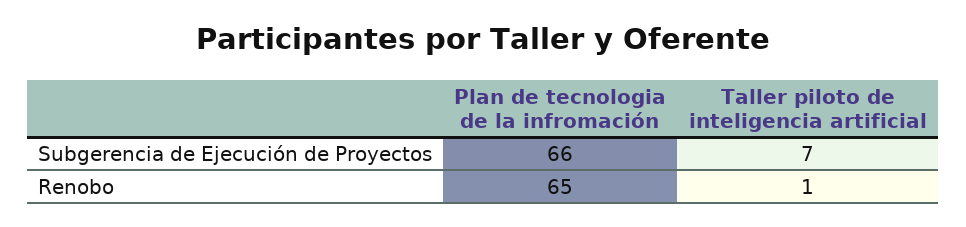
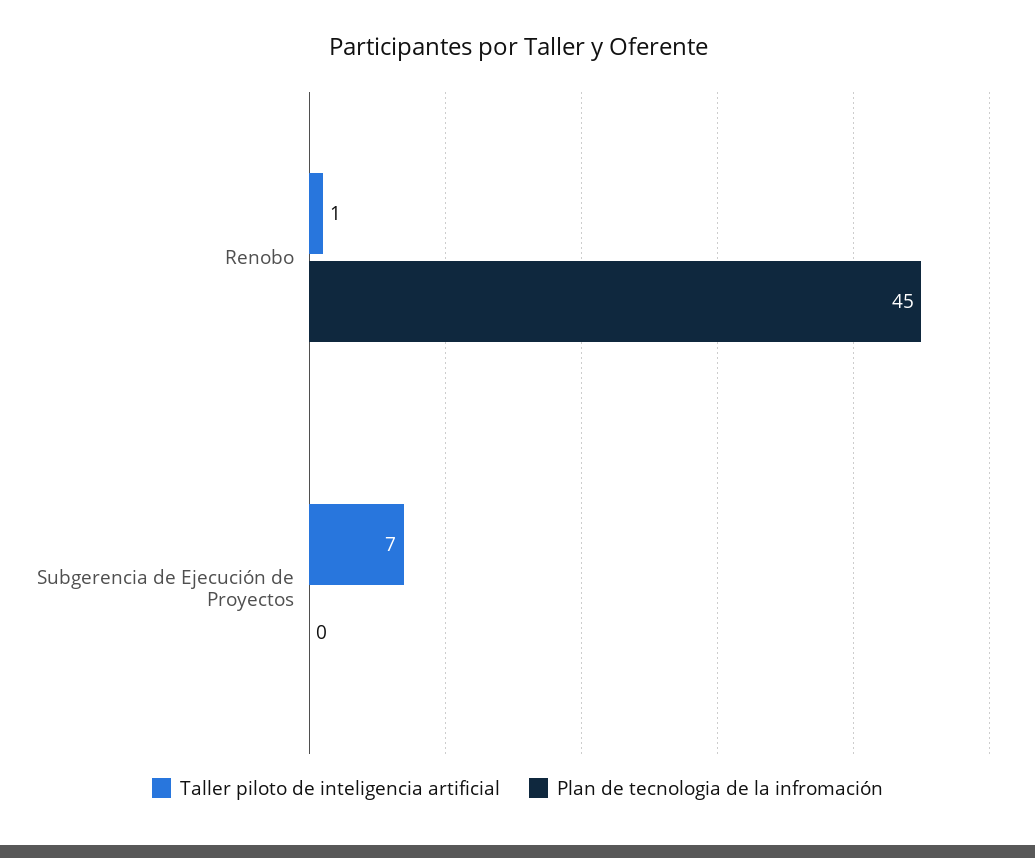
  {
    "Plan de tecnologia de la infromación": {
-     "Subgerencia de Ejecución de Proyectos": 66,
+     "Subgerencia de Ejecución de Proyectos": 0,
-     "Renobo": 65
+     "Renobo": 45
    },
    "Taller piloto de inteligencia artificial": {
      "Subgerencia de Ejecución de Proyectos": 7,
      "Renobo": 1
    }
  }

